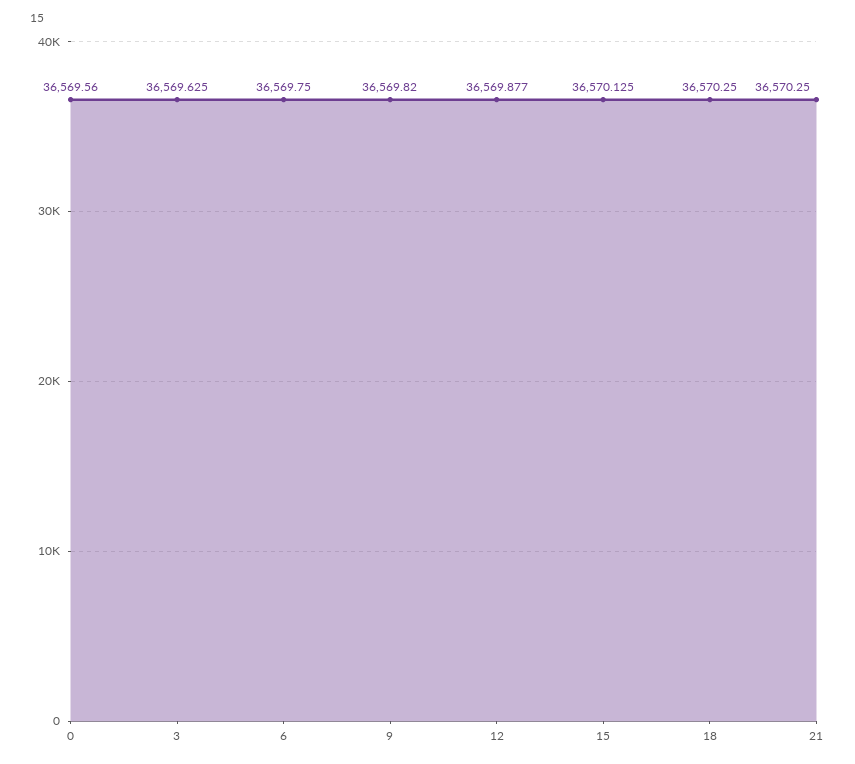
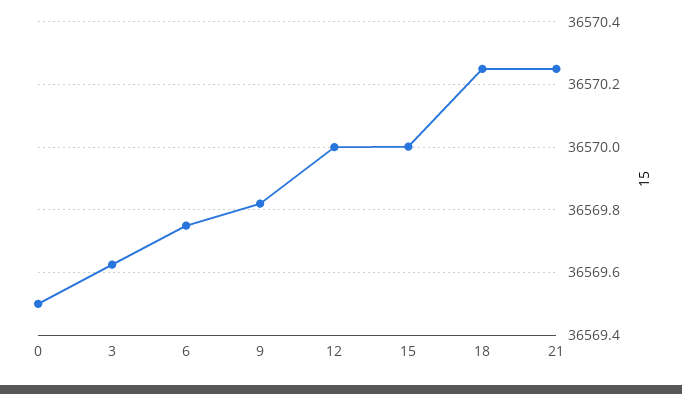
  {
-   "0": 36569.56,
+   "0": 36569.5,
    "3": 36569.625,
    "6": 36569.75,
    "9": 36569.82,
-   "12": 36569.877,
+   "12": 36570,
-   "15": 36570.125,
+   "15": 36570,
    "18": 36570.25,
    "21": 36570.25
  }

